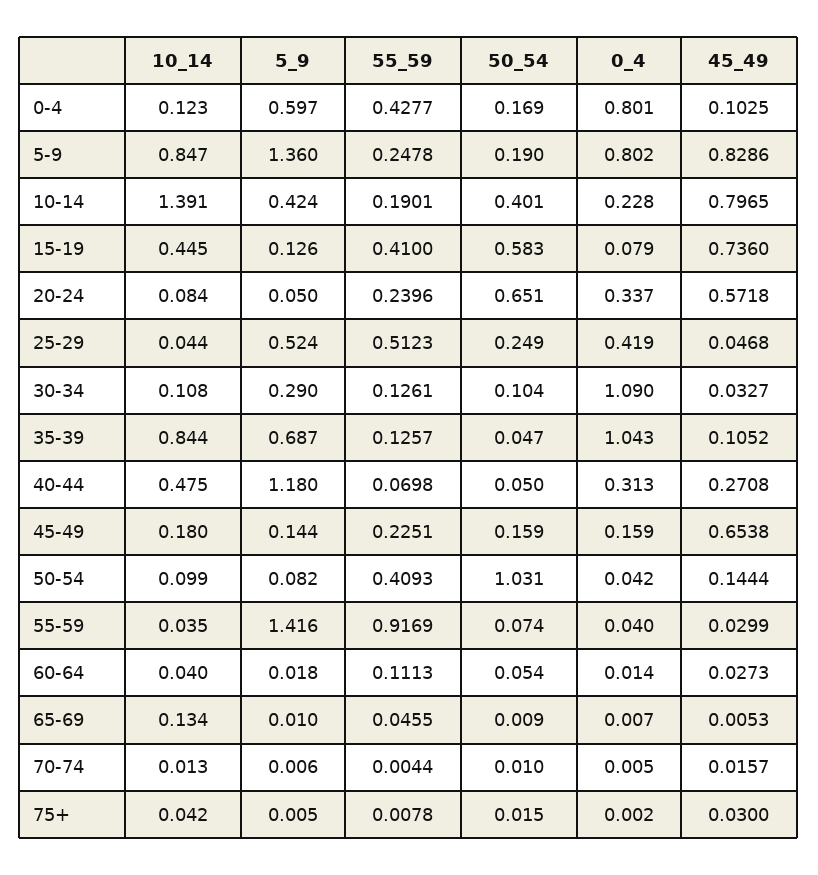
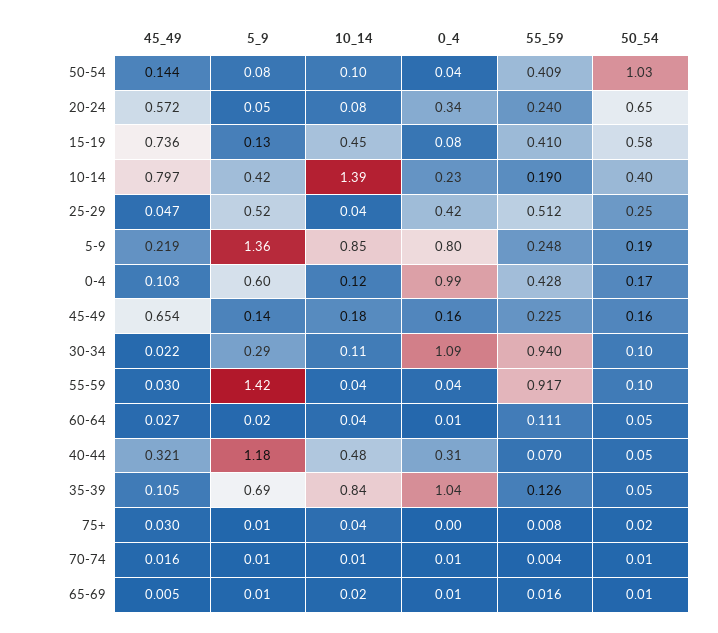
  {
    "10_14": {
      "0-4": 0.123,
      "5-9": 0.847,
      "10-14": 1.391,
      "15-19": 0.445,
      "20-24": 0.084,
      "25-29": 0.044,
      "30-34": 0.108,
      "35-39": 0.844,
      "40-44": 0.475,
      "45-49": 0.18,
      "50-54": 0.099,
      "55-59": 0.035,
      "60-64": 0.04,
-     "65-69": 0.134,
+     "65-69": 0.02,
      "70-74": 0.013,
      "75+": 0.042
    },
    "5_9": {
      "0-4": 0.597,
      "5-9": 1.36,
      "10-14": 0.424,
      "15-19": 0.126,
      "20-24": 0.05,
      "25-29": 0.524,
      "30-34": 0.29,
      "35-39": 0.687,
      "40-44": 1.18,
      "45-49": 0.144,
      "50-54": 0.082,
      "55-59": 1.416,
      "60-64": 0.018,
      "65-69": 0.01,
      "70-74": 0.006,
      "75+": 0.005
    },
    "55_59": {
      "0-4": 0.4277,
      "5-9": 0.2478,
      "10-14": 0.1901,
      "15-19": 0.41,
      "20-24": 0.2396,
      "25-29": 0.5123,
-     "30-34": 0.1261,
+     "30-34": 0.94,
      "35-39": 0.1257,
      "40-44": 0.0698,
      "45-49": 0.2251,
      "50-54": 0.4093,
      "55-59": 0.9169,
      "60-64": 0.1113,
-     "65-69": 0.0455,
+     "65-69": 0.016,
      "70-74": 0.0044,
      "75+": 0.0078
    },
    "50_54": {
      "0-4": 0.169,
      "5-9": 0.19,
      "10-14": 0.401,
      "15-19": 0.583,
      "20-24": 0.651,
      "25-29": 0.249,
      "30-34": 0.104,
      "35-39": 0.047,
      "40-44": 0.05,
      "45-49": 0.159,
      "50-54": 1.031,
-     "55-59": 0.074,
+     "55-59": 0.1,
      "60-64": 0.054,
      "65-69": 0.009,
      "70-74": 0.01,
      "75+": 0.015
    },
    "0_4": {
-     "0-4": 0.801,
+     "0-4": 0.99,
      "5-9": 0.802,
      "10-14": 0.228,
      "15-19": 0.079,
      "20-24": 0.337,
      "25-29": 0.419,
      "30-34": 1.09,
      "35-39": 1.043,
      "40-44": 0.313,
      "45-49": 0.159,
      "50-54": 0.042,
      "55-59": 0.04,
      "60-64": 0.014,
      "65-69": 0.007,
      "70-74": 0.005,
      "75+": 0.002
    },
    "45_49": {
      "0-4": 0.1025,
-     "5-9": 0.8286,
+     "5-9": 0.219,
      "10-14": 0.7965,
      "15-19": 0.736,
      "20-24": 0.5718,
      "25-29": 0.0468,
-     "30-34": 0.0327,
+     "30-34": 0.022,
      "35-39": 0.1052,
-     "40-44": 0.2708,
+     "40-44": 0.321,
      "45-49": 0.6538,
      "50-54": 0.1444,
      "55-59": 0.0299,
      "60-64": 0.0273,
      "65-69": 0.0053,
      "70-74": 0.0157,
      "75+": 0.03
    }
  }

